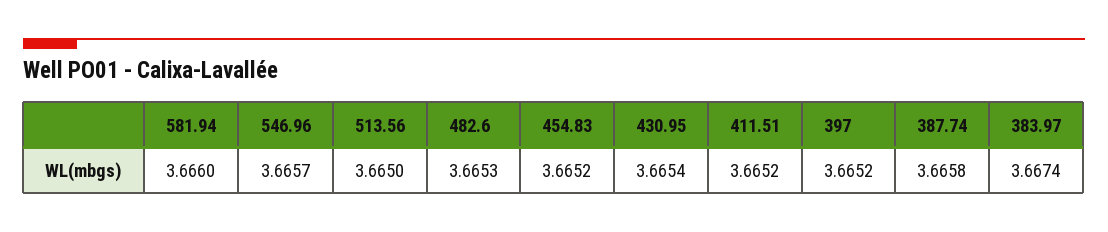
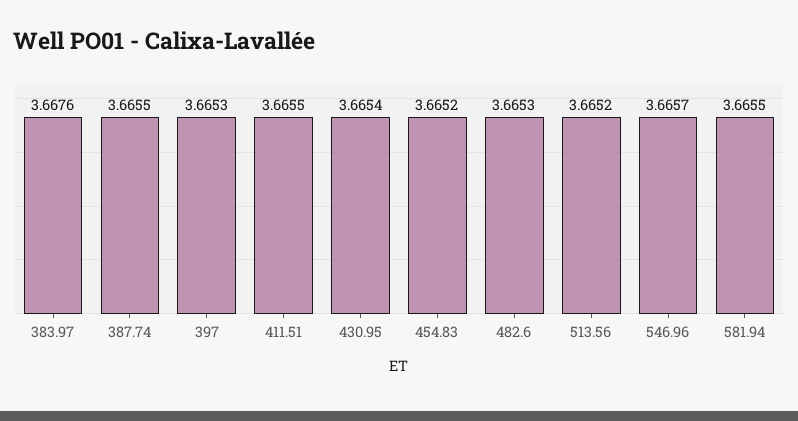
  {
-   "581.94": 3.666,
+   "581.94": 3.6655,
    "546.96": 3.6657,
-   "513.56": 3.665,
+   "513.56": 3.6652,
    "482.6": 3.6653,
    "454.83": 3.6652,
    "430.95": 3.6654,
-   "411.51": 3.6652,
+   "411.51": 3.6655,
-   "397": 3.6652,
+   "397": 3.6653,
-   "387.74": 3.6658,
+   "387.74": 3.6655,
-   "383.97": 3.6674
+   "383.97": 3.6676
  }

